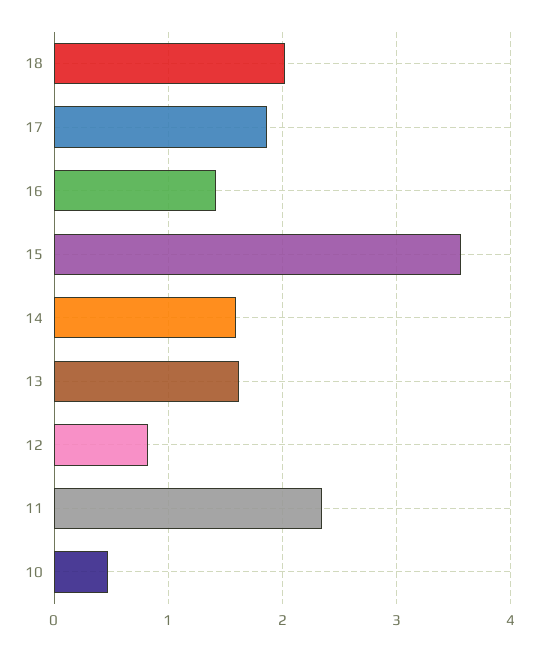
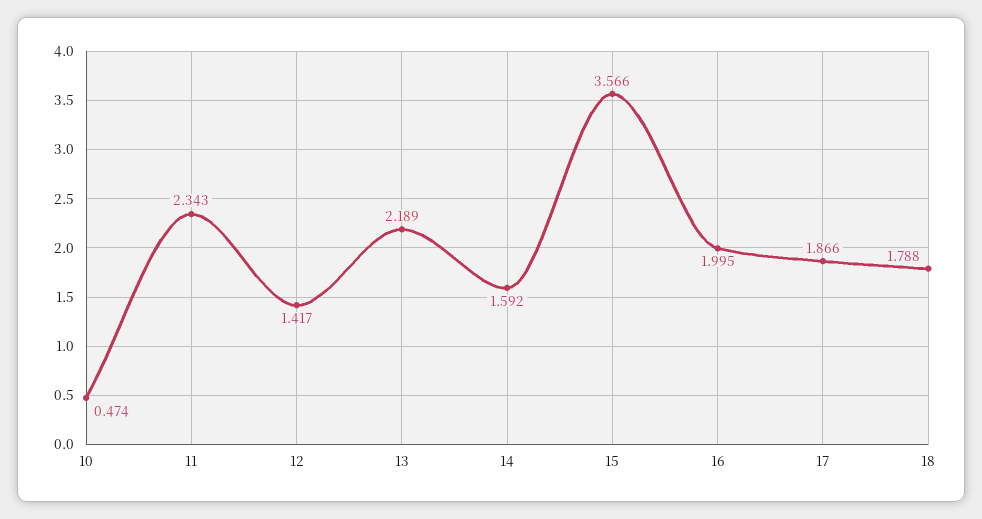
  {
-   "18": 2,
+   "18": 1.788,
    "17": 1.866,
-   "16": 1.4,
+   "16": 1.995,
    "15": 3.566,
    "14": 1.592,
-   "13": 1.6,
+   "13": 2.189,
-   "12": 0.8,
+   "12": 1.417,
    "11": 2.343,
    "10": 0.474
  }

